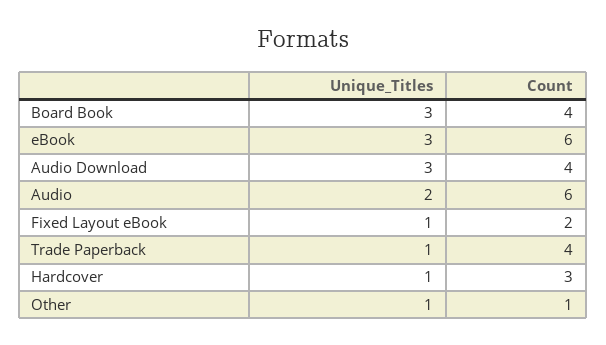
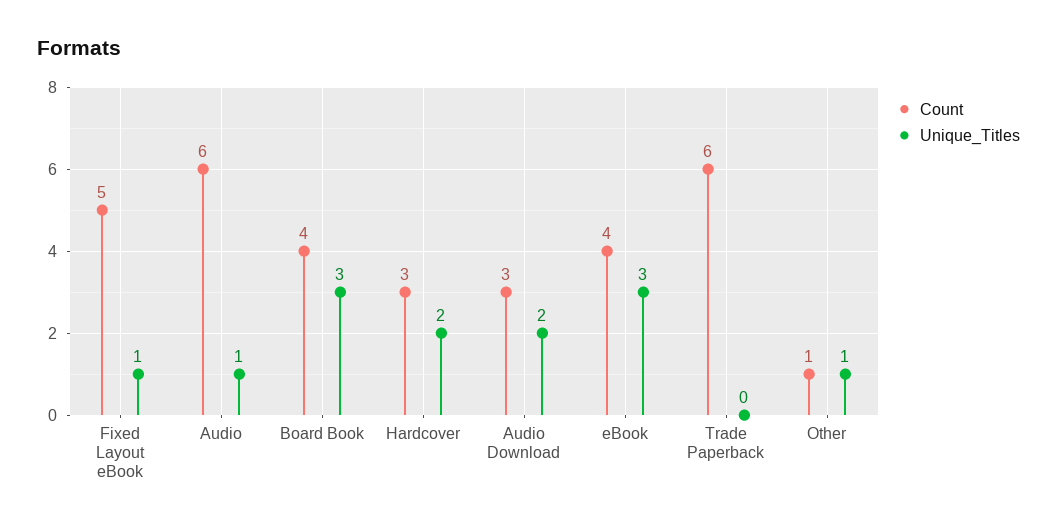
  {
    "Unique_Titles": {
      "Board Book": 3,
      "eBook": 3,
-     "Audio Download": 3,
+     "Audio Download": 2,
-     "Audio": 2,
+     "Audio": 1,
      "Fixed Layout eBook": 1,
-     "Trade Paperback": 1,
+     "Trade Paperback": 0,
-     "Hardcover": 1,
+     "Hardcover": 2,
      "Other": 1
    },
    "Count": {
      "Board Book": 4,
-     "eBook": 6,
+     "eBook": 4,
-     "Audio Download": 4,
+     "Audio Download": 3,
      "Audio": 6,
-     "Fixed Layout eBook": 2,
+     "Fixed Layout eBook": 5,
-     "Trade Paperback": 4,
+     "Trade Paperback": 6,
      "Hardcover": 3,
      "Other": 1
    }
  }

